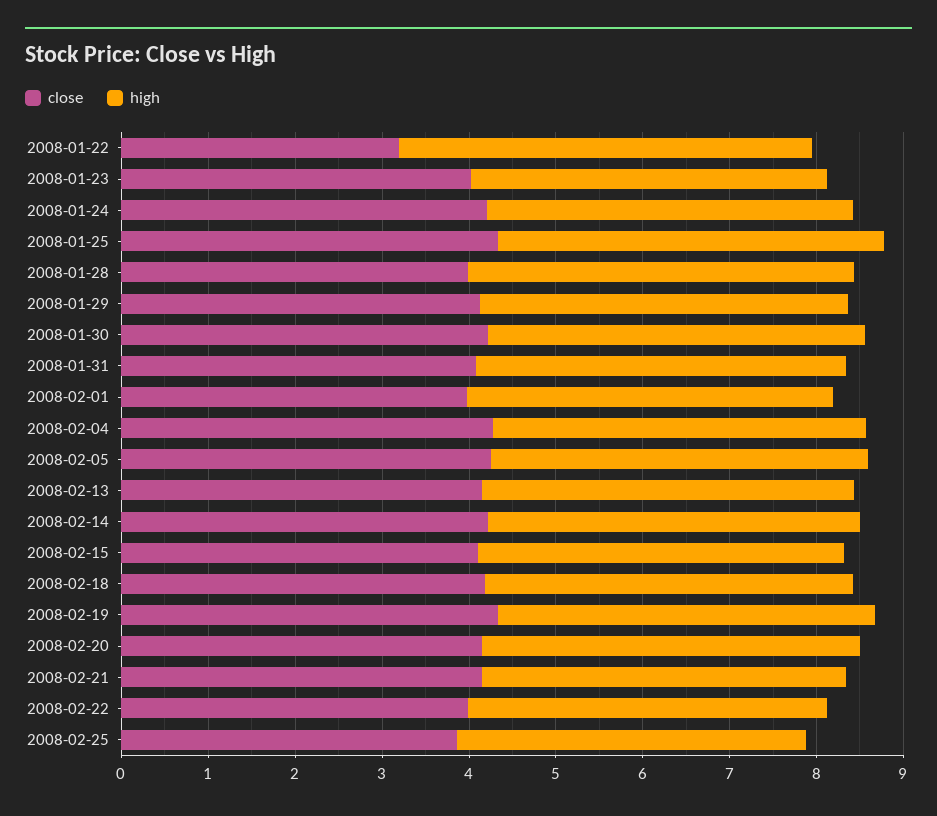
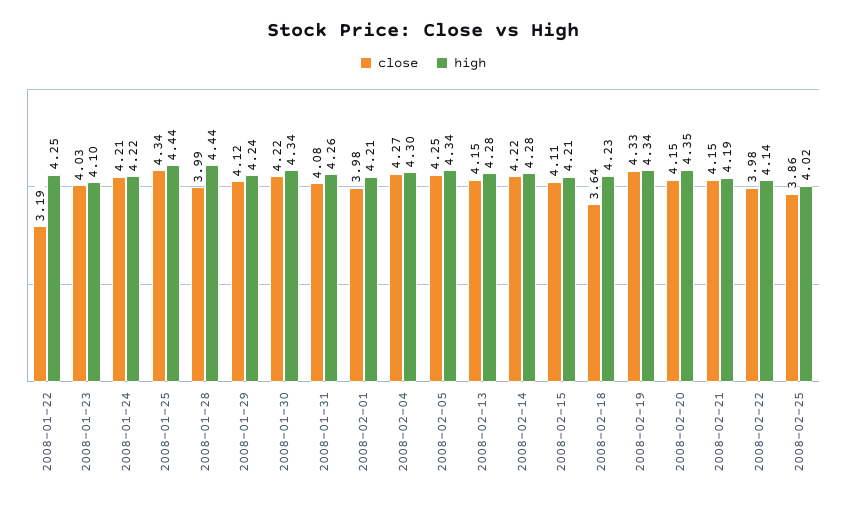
  {
    "close": {
      "2008-01-22": 3.19,
      "2008-01-23": 4.03,
      "2008-01-24": 4.21,
      "2008-01-25": 4.34,
      "2008-01-28": 3.99,
      "2008-01-29": 4.12,
      "2008-01-30": 4.22,
      "2008-01-31": 4.08,
      "2008-02-01": 3.98,
      "2008-02-04": 4.27,
      "2008-02-05": 4.25,
      "2008-02-13": 4.15,
      "2008-02-14": 4.22,
      "2008-02-15": 4.11,
-     "2008-02-18": 4.2,
+     "2008-02-18": 3.64,
      "2008-02-19": 4.33,
      "2008-02-20": 4.15,
      "2008-02-21": 4.15,
      "2008-02-22": 3.98,
      "2008-02-25": 3.86
    },
    "high": {
-     "2008-01-22": 4.8,
+     "2008-01-22": 4.25,
      "2008-01-23": 4.1,
      "2008-01-24": 4.22,
      "2008-01-25": 4.44,
      "2008-01-28": 4.44,
      "2008-01-29": 4.24,
      "2008-01-30": 4.34,
      "2008-01-31": 4.26,
      "2008-02-01": 4.21,
      "2008-02-04": 4.3,
      "2008-02-05": 4.34,
      "2008-02-13": 4.28,
      "2008-02-14": 4.28,
      "2008-02-15": 4.21,
      "2008-02-18": 4.23,
      "2008-02-19": 4.34,
      "2008-02-20": 4.35,
      "2008-02-21": 4.19,
      "2008-02-22": 4.14,
      "2008-02-25": 4.02
    }
  }

